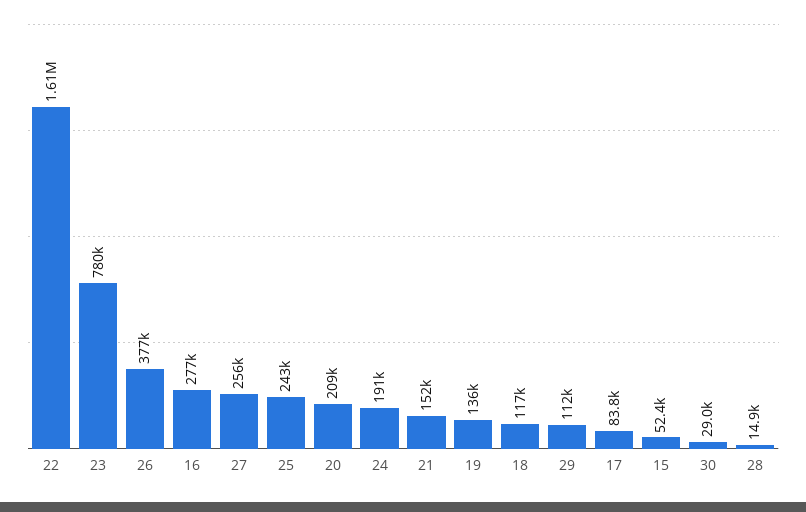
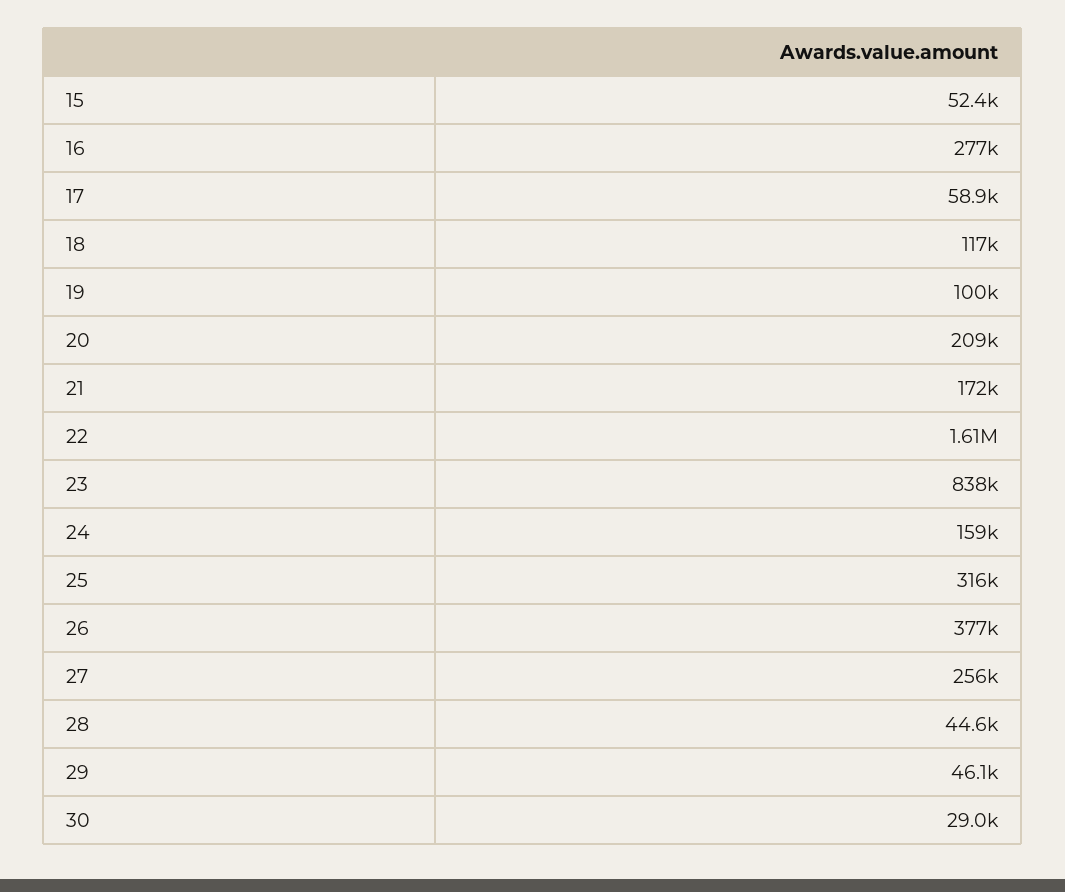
  {
    "22": 1610000,
-   "23": 780000,
+   "23": 838000,
    "26": 377000,
    "16": 277000,
    "27": 256000,
-   "25": 243000,
+   "25": 316000,
    "20": 209000,
-   "24": 191000,
+   "24": 159000,
-   "21": 152000,
+   "21": 172000,
-   "19": 136000,
+   "19": 100000,
    "18": 117000,
-   "29": 112000,
+   "29": 46100,
-   "17": 83800,
+   "17": 58900,
    "15": 52400,
    "30": 29000,
-   "28": 14900
+   "28": 44600
  }

